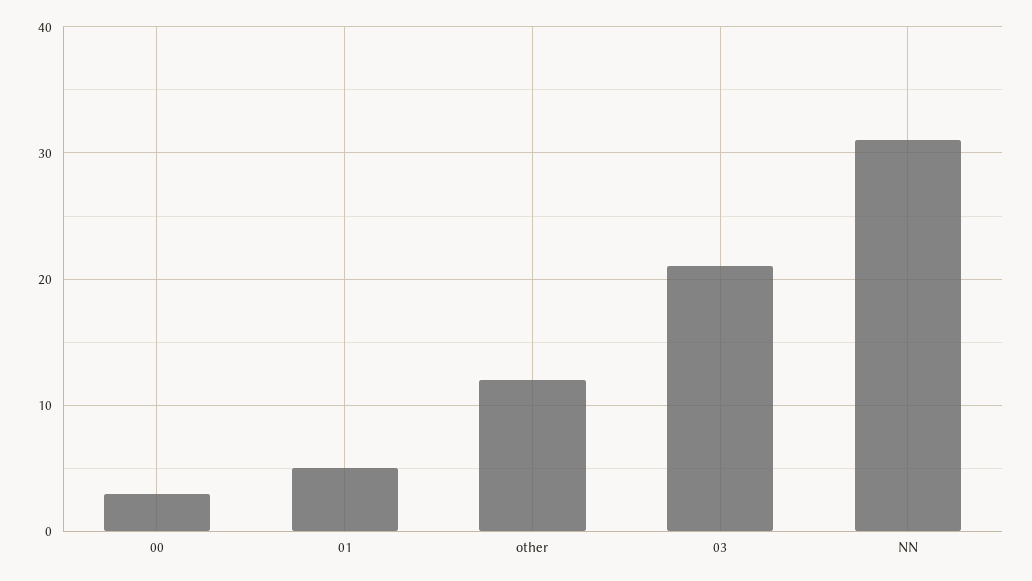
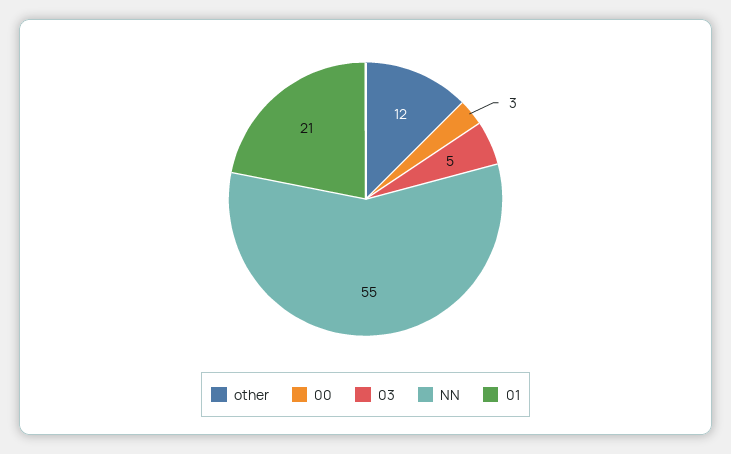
  {
    "00": 3,
-   "01": 5,
+   "01": 21,
    "other": 12,
-   "03": 21,
+   "03": 5,
-   "NN": 31
+   "NN": 55
  }

